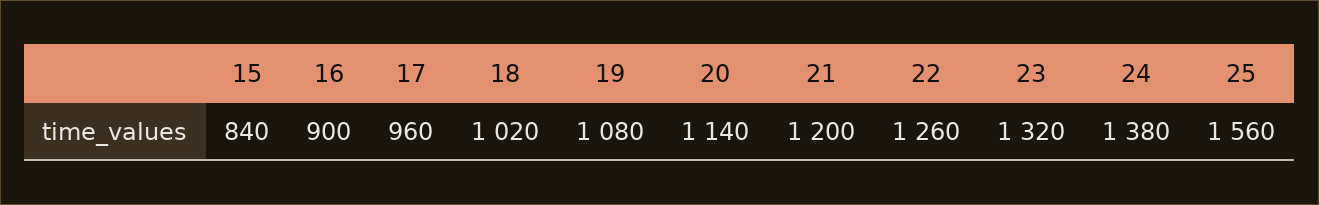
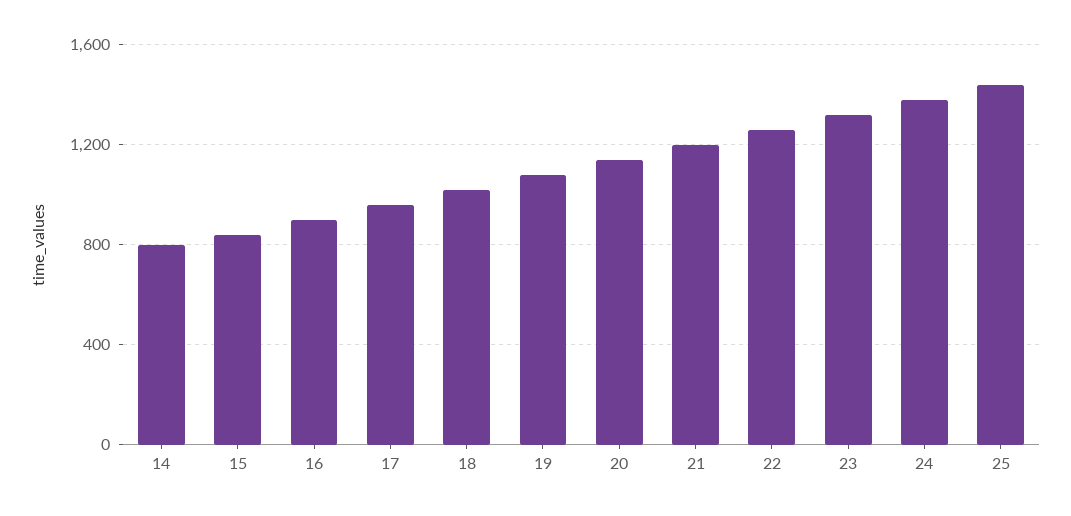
  {
    "15": 840,
    "16": 900,
    "17": 960,
    "18": 1020,
    "19": 1080,
    "20": 1140,
    "21": 1200,
    "22": 1260,
    "23": 1320,
    "24": 1380,
-   "25": 1560
+   "25": 1450,
+   "14": 800
  }

